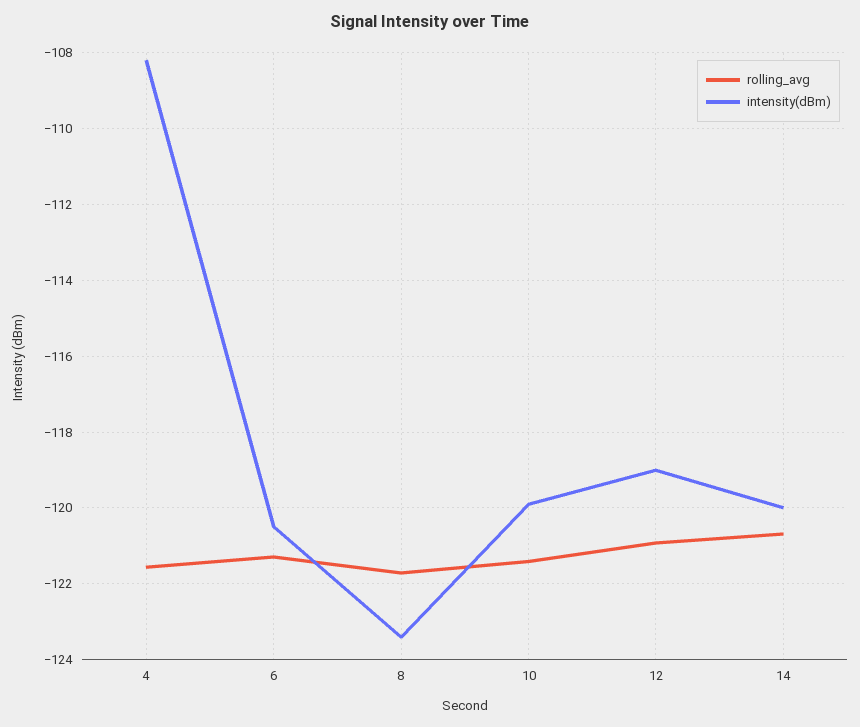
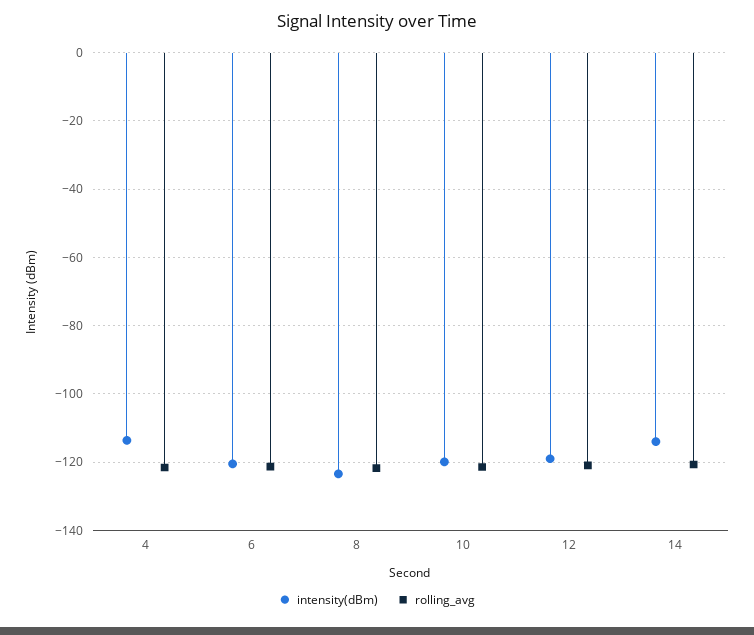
  {
    "rolling_avg": {
      "4": -121.6,
      "6": -121.2,
      "8": -121.8,
      "10": -121.4,
      "12": -121,
      "14": -120.6
    },
    "intensity(dBm)": {
-     "4": -108.2,
+     "4": -114,
      "6": -120.6,
      "8": -123.4,
      "10": -120,
      "12": -119,
-     "14": -120
+     "14": -114
    }
  }

